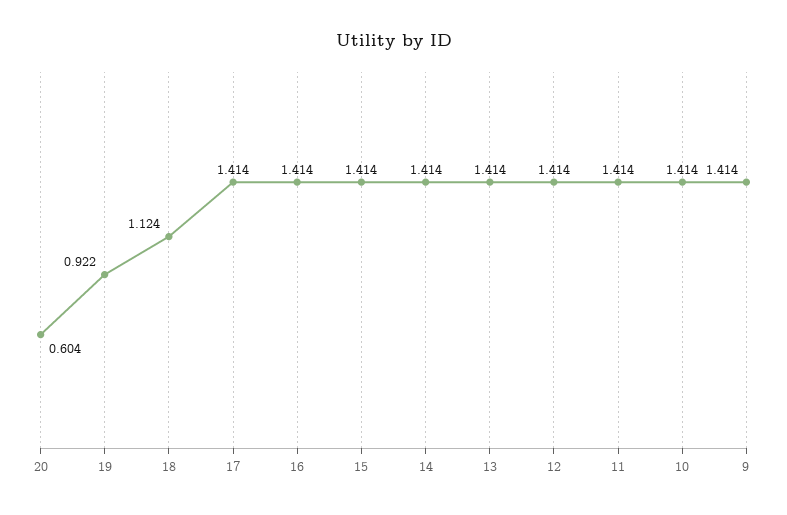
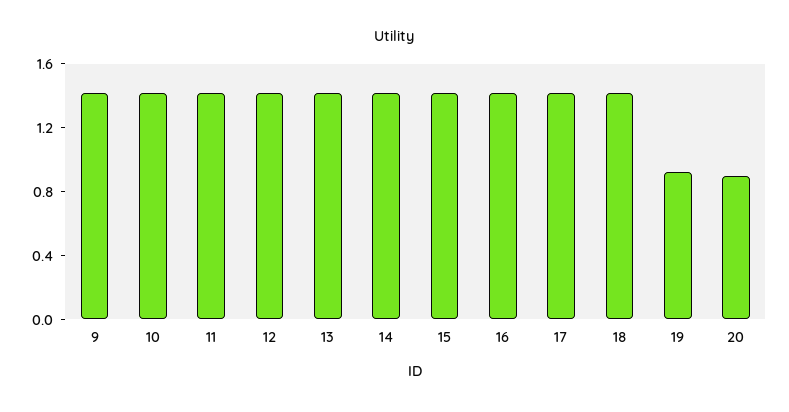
  {
-   "20": 0.604,
+   "20": 0.9,
    "19": 0.922,
-   "18": 1.124,
+   "18": 1.4,
    "17": 1.414,
    "16": 1.414,
    "15": 1.414,
    "14": 1.414,
    "13": 1.414,
    "12": 1.414,
    "11": 1.414,
    "10": 1.414,
    "9": 1.414
  }

